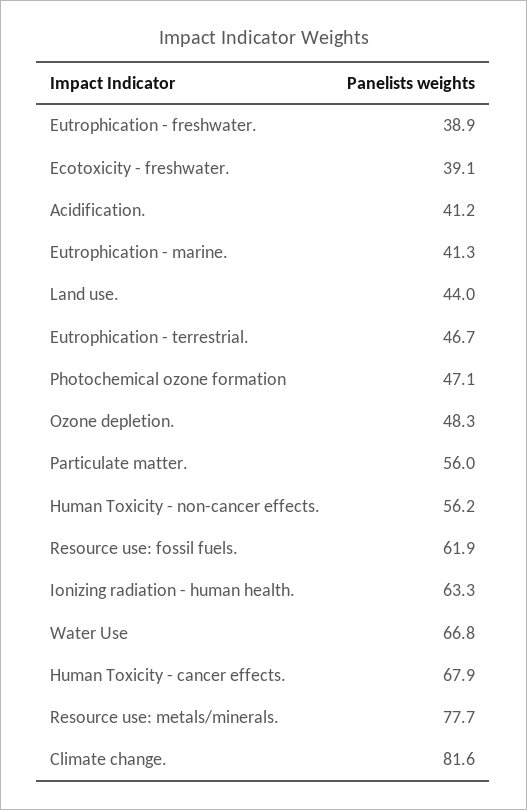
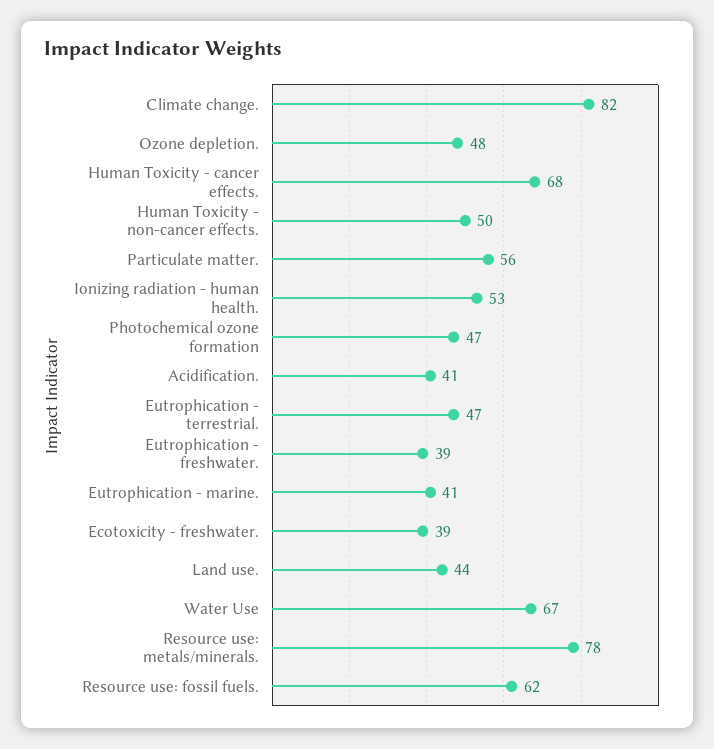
  {
    "Eutrophication - freshwater.": 38.9,
    "Ecotoxicity - freshwater.": 39.1,
    "Acidification.": 41.2,
    "Eutrophication - marine.": 41.3,
    "Land use.": 44,
    "Eutrophication - terrestrial.": 46.7,
    "Photochemical ozone formation": 47.1,
    "Ozone depletion.": 48.3,
    "Particulate matter.": 56,
-   "Human Toxicity - non-cancer effects.": 56.2,
+   "Human Toxicity - non-cancer effects.": 50,
    "Resource use: fossil fuels.": 61.9,
-   "Ionizing radiation - human health.": 63.3,
+   "Ionizing radiation - human health.": 53,
    "Water Use": 66.8,
    "Human Toxicity - cancer effects.": 67.9,
    "Resource use: metals/minerals.": 77.7,
    "Climate change.": 81.6
  }

